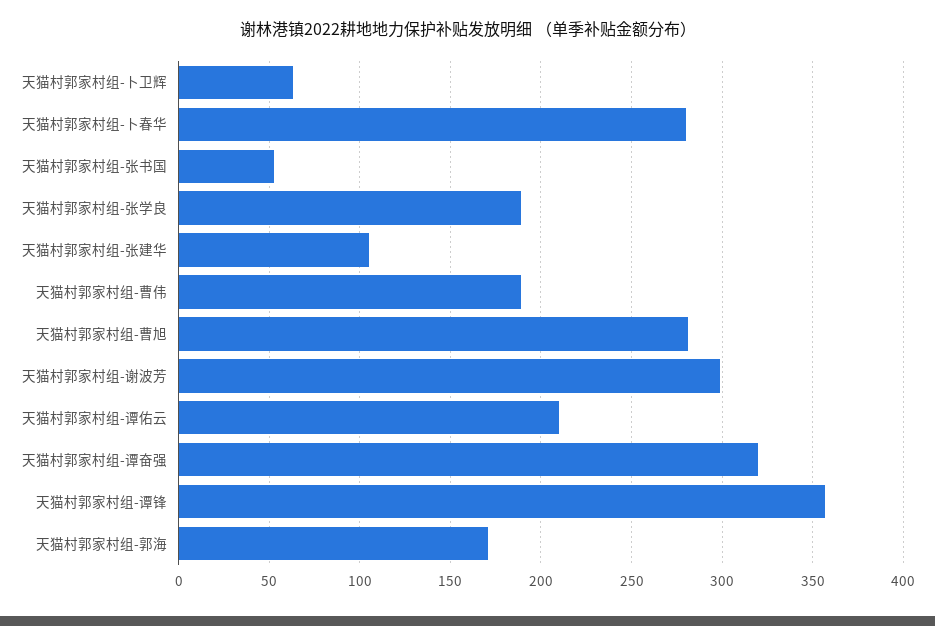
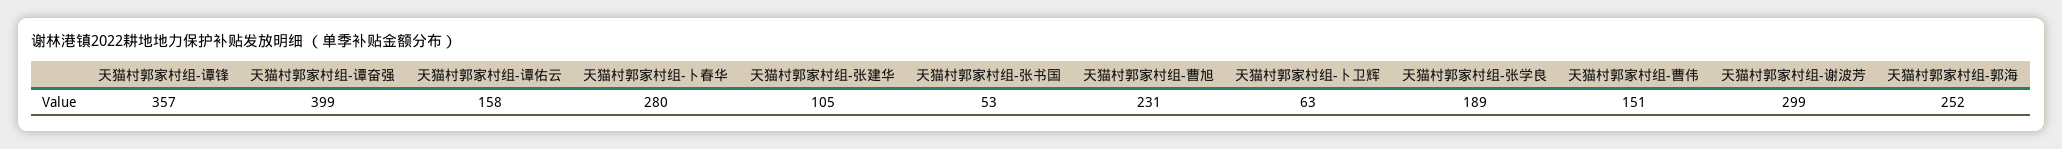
  {
    "天猫村郭家村组-卜卫辉": 63,
    "天猫村郭家村组-卜春华": 280,
    "天猫村郭家村组-张书国": 53,
    "天猫村郭家村组-张学良": 189,
    "天猫村郭家村组-张建华": 105,
-   "天猫村郭家村组-曹伟": 190,
+   "天猫村郭家村组-曹伟": 151,
-   "天猫村郭家村组-曹旭": 280,
+   "天猫村郭家村组-曹旭": 231,
    "天猫村郭家村组-谢波芳": 299,
-   "天猫村郭家村组-谭佑云": 210,
+   "天猫村郭家村组-谭佑云": 158,
-   "天猫村郭家村组-谭奋强": 320,
+   "天猫村郭家村组-谭奋强": 399,
    "天猫村郭家村组-谭锋": 357,
-   "天猫村郭家村组-郭海": 170
+   "天猫村郭家村组-郭海": 252
  }

